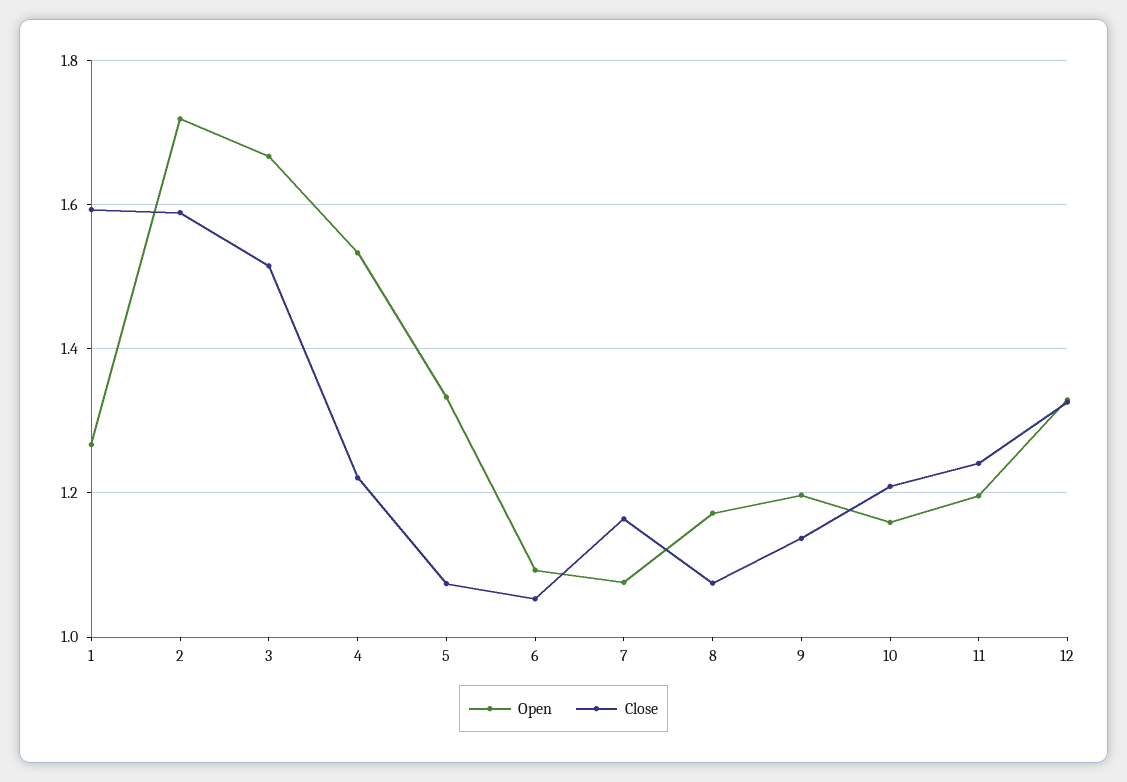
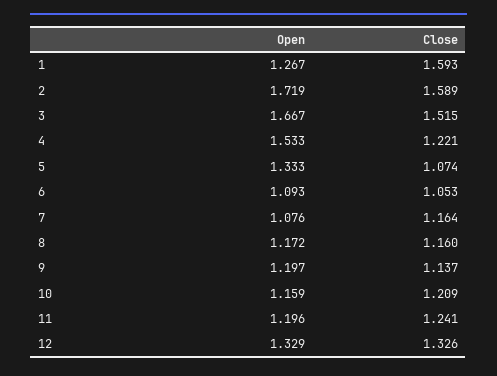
  {
    "Open": {
      "1": 1.267,
      "2": 1.719,
      "3": 1.667,
      "4": 1.533,
      "5": 1.333,
      "6": 1.093,
      "7": 1.076,
      "8": 1.172,
      "9": 1.197,
      "10": 1.159,
      "11": 1.196,
      "12": 1.329
    },
    "Close": {
      "1": 1.593,
      "2": 1.589,
      "3": 1.515,
      "4": 1.221,
      "5": 1.074,
      "6": 1.053,
      "7": 1.164,
-     "8": 1.08,
+     "8": 1.16,
      "9": 1.137,
      "10": 1.209,
      "11": 1.241,
      "12": 1.326
    }
  }

